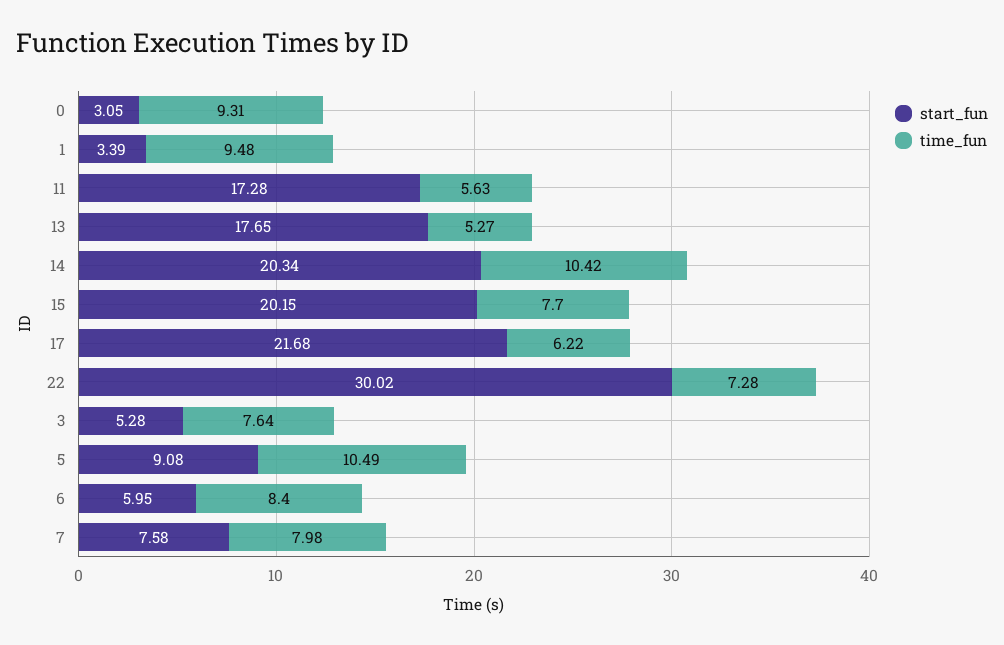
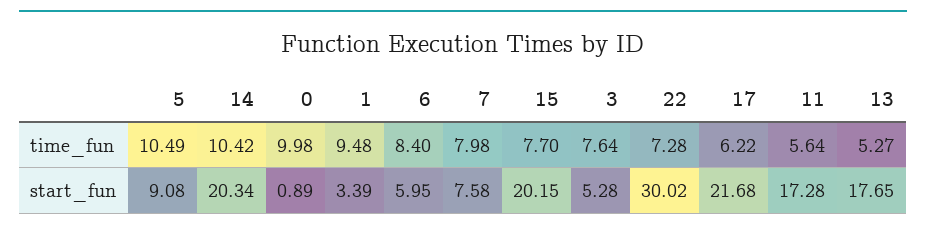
  {
    "start_fun": {
-     "0": 3.05,
+     "0": 0.89,
      "1": 3.39,
      "11": 17.28,
      "13": 17.65,
      "14": 20.34,
      "15": 20.15,
      "17": 21.68,
      "22": 30.02,
      "3": 5.28,
      "5": 9.08,
      "6": 5.95,
      "7": 7.58
    },
    "time_fun": {
-     "0": 9.31,
+     "0": 9.98,
      "1": 9.48,
-     "11": 5.63,
+     "11": 5.64,
      "13": 5.27,
      "14": 10.42,
      "15": 7.7,
      "17": 6.22,
      "22": 7.28,
      "3": 7.64,
      "5": 10.49,
      "6": 8.4,
      "7": 7.98
    }
  }

